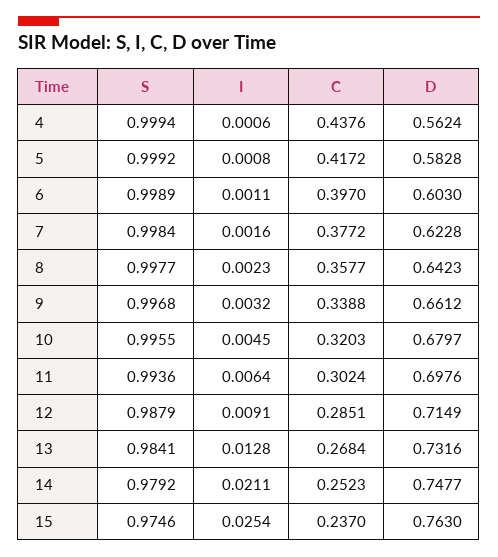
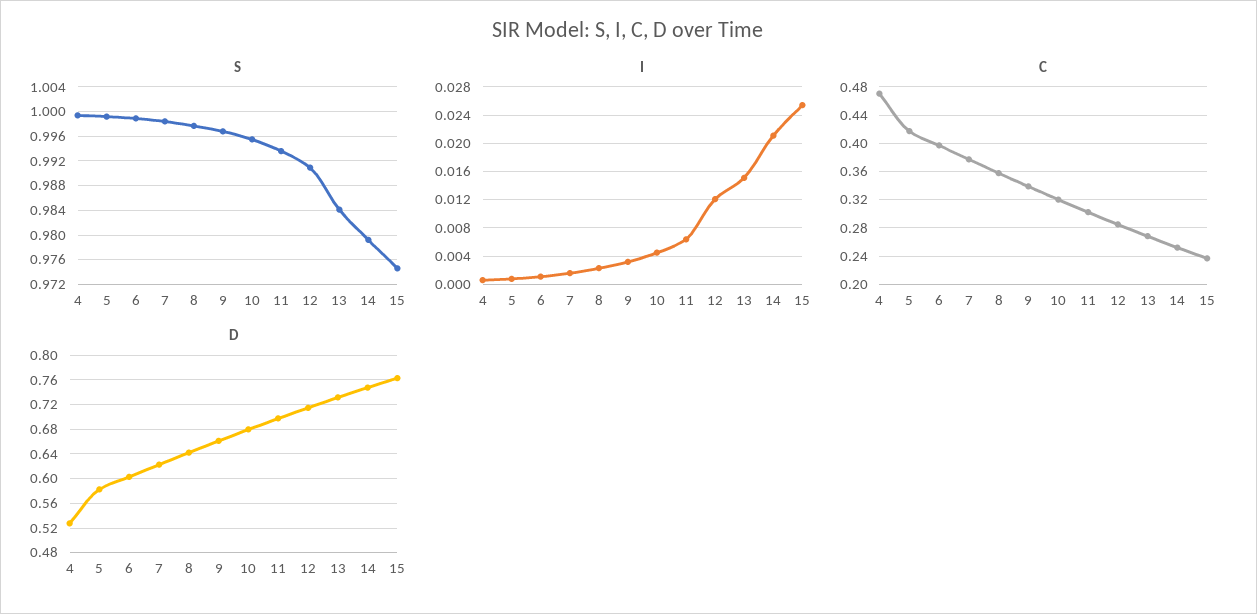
  {
    "S": {
      "4": 0.9994,
      "5": 0.9992,
      "6": 0.9989,
      "7": 0.9984,
      "8": 0.9977,
      "9": 0.9968,
      "10": 0.9955,
      "11": 0.9936,
-     "12": 0.9879,
+     "12": 0.991,
      "13": 0.9841,
      "14": 0.9792,
      "15": 0.9746
    },
    "I": {
      "4": 0.0006,
      "5": 0.0008,
      "6": 0.0011,
      "7": 0.0016,
      "8": 0.0023,
      "9": 0.0032,
      "10": 0.0045,
      "11": 0.0064,
-     "12": 0.0091,
+     "12": 0.012,
-     "13": 0.0128,
+     "13": 0.015,
      "14": 0.0211,
      "15": 0.0254
    },
    "C": {
-     "4": 0.4376,
+     "4": 0.47,
      "5": 0.4172,
      "6": 0.397,
      "7": 0.3772,
      "8": 0.3577,
      "9": 0.3388,
      "10": 0.3203,
      "11": 0.3024,
      "12": 0.2851,
      "13": 0.2684,
      "14": 0.2523,
      "15": 0.237
    },
    "D": {
-     "4": 0.5624,
+     "4": 0.53,
      "5": 0.5828,
      "6": 0.603,
      "7": 0.6228,
      "8": 0.6423,
      "9": 0.6612,
      "10": 0.6797,
      "11": 0.6976,
      "12": 0.7149,
      "13": 0.7316,
      "14": 0.7477,
      "15": 0.763
    }
  }

